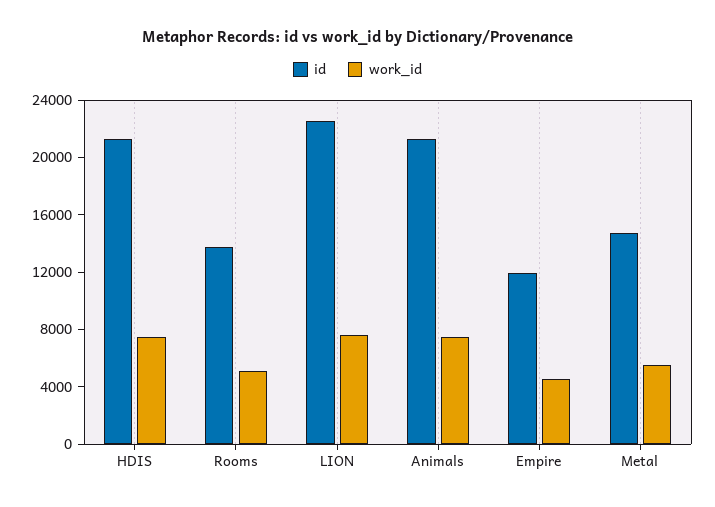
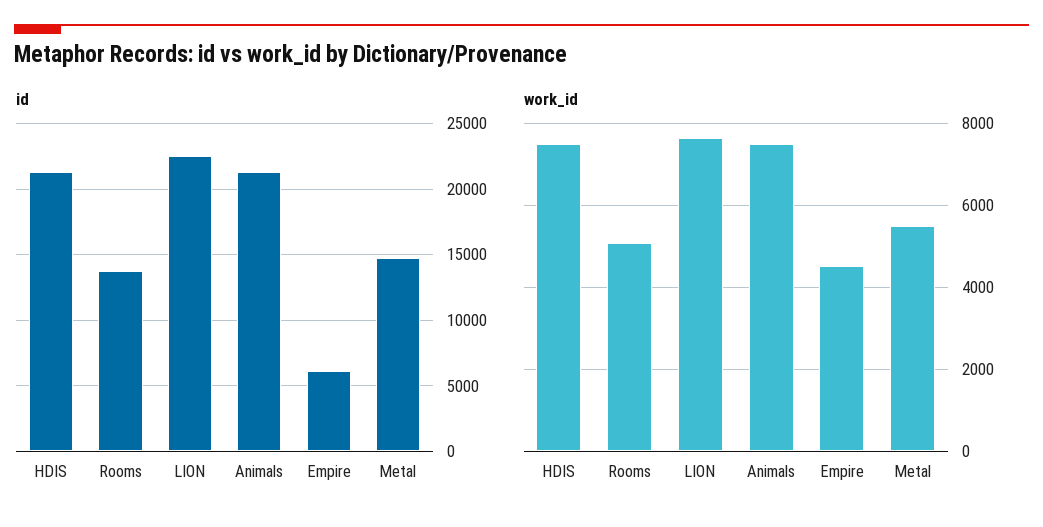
  {
    "id": {
      "HDIS": 21500,
      "Rooms": 14000,
      "LION": 22500,
      "Animals": 21500,
-     "Empire": 12000,
+     "Empire": 6000,
      "Metal": 14500
    },
    "work_id": {
      "HDIS": 7400,
      "Rooms": 5000,
      "LION": 7600,
      "Animals": 7400,
      "Empire": 4600,
      "Metal": 5600
    }
  }

